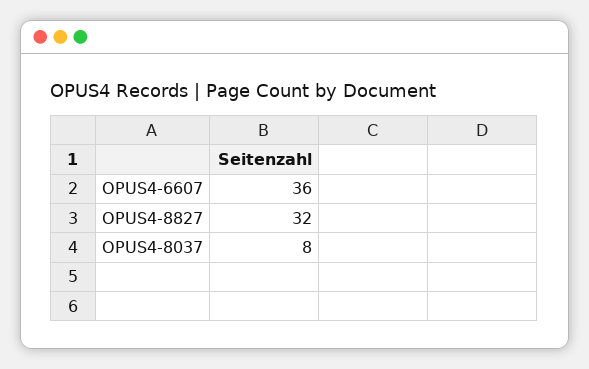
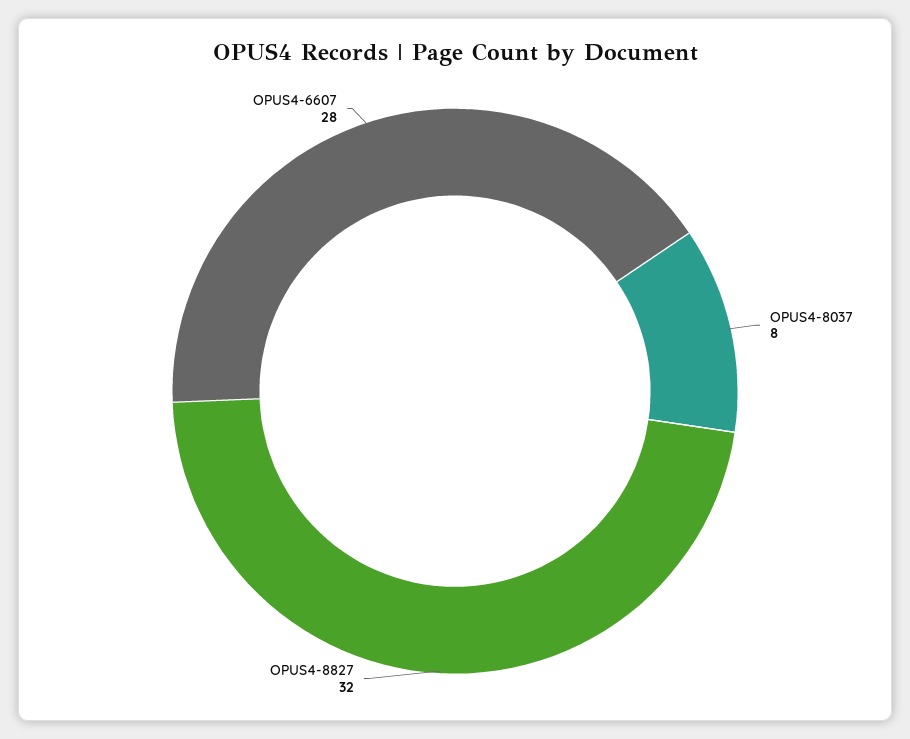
  {
-   "OPUS4-6607": 36,
+   "OPUS4-6607": 28,
    "OPUS4-8827": 32,
    "OPUS4-8037": 8
  }

